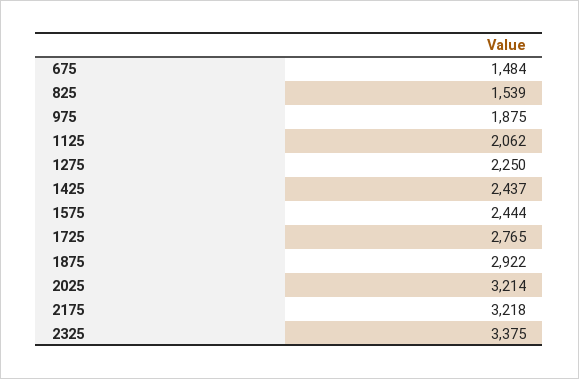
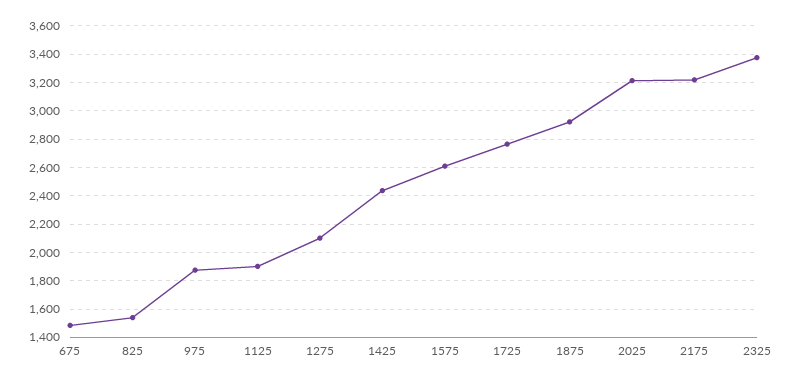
  {
    "675": 1484,
    "825": 1539,
    "975": 1875,
-   "1125": 2062,
+   "1125": 1900,
-   "1275": 2250,
+   "1275": 2100,
    "1425": 2437,
-   "1575": 2444,
+   "1575": 2600,
    "1725": 2765,
    "1875": 2922,
    "2025": 3214,
    "2175": 3218,
    "2325": 3375
  }

